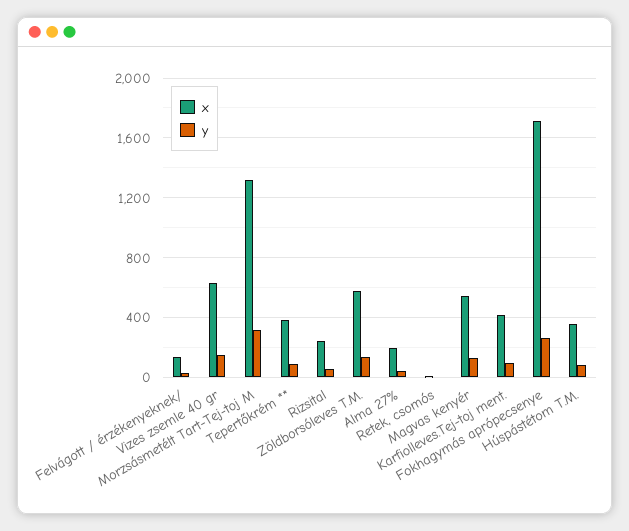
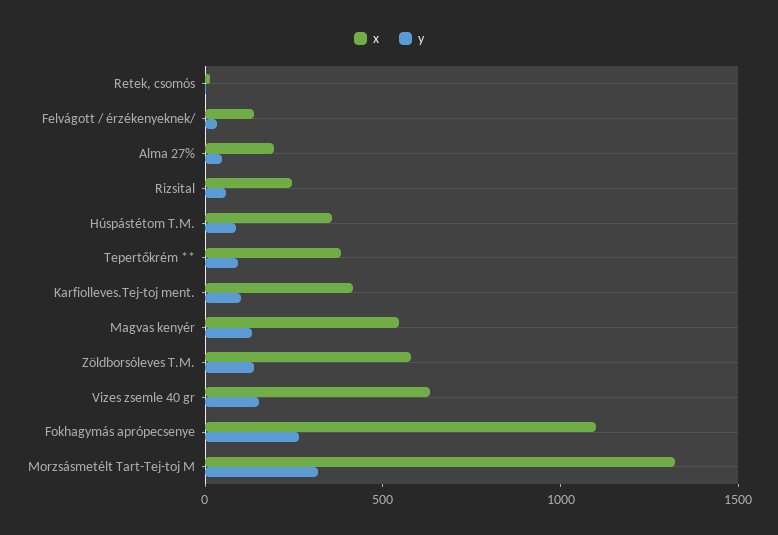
  {
    "x": {
      "Felvágott / érzékenyeknek/": 150,
      "Vizes zsemle 40 gr": 650,
      "Morzsásmetélt Tart-Tej-toj M": 1300,
      "Tepertőkrém **": 400,
      "Rizsital": 250,
      "Zöldborsóleves T.M.": 600,
      "Alma 27%": 200,
      "Retek, csomós": 0,
      "Magvas kenyér": 550,
      "Karfiolleves.Tej-toj ment.": 400,
-     "Fokhagymás aprópecsenye": 1700,
+     "Fokhagymás aprópecsenye": 1100,
      "Húspástétom T.M.": 350
    },
    "y": {
      "Felvágott / érzékenyeknek/": 50,
      "Vizes zsemle 40 gr": 150,
      "Morzsásmetélt Tart-Tej-toj M": 300,
      "Tepertőkrém **": 100,
      "Rizsital": 50,
      "Zöldborsóleves T.M.": 150,
      "Alma 27%": 50,
      "Retek, csomós": 0,
      "Magvas kenyér": 150,
      "Karfiolleves.Tej-toj ment.": 100,
      "Fokhagymás aprópecsenye": 250,
      "Húspástétom T.M.": 100
    }
  }

